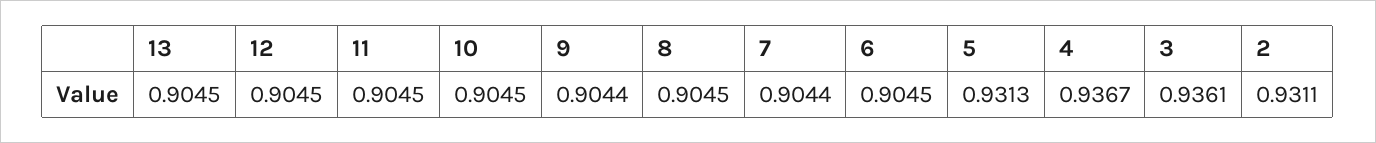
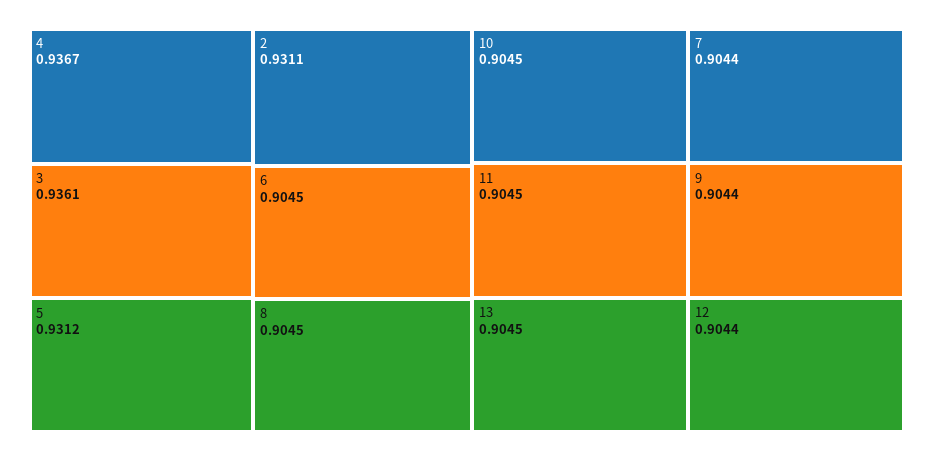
  {
    "13": 0.9045,
-   "12": 0.9045,
+   "12": 0.9044,
    "11": 0.9045,
    "10": 0.9045,
    "9": 0.9044,
    "8": 0.9045,
    "7": 0.9044,
    "6": 0.9045,
-   "5": 0.9313,
+   "5": 0.9312,
    "4": 0.9367,
    "3": 0.9361,
    "2": 0.9311
  }

